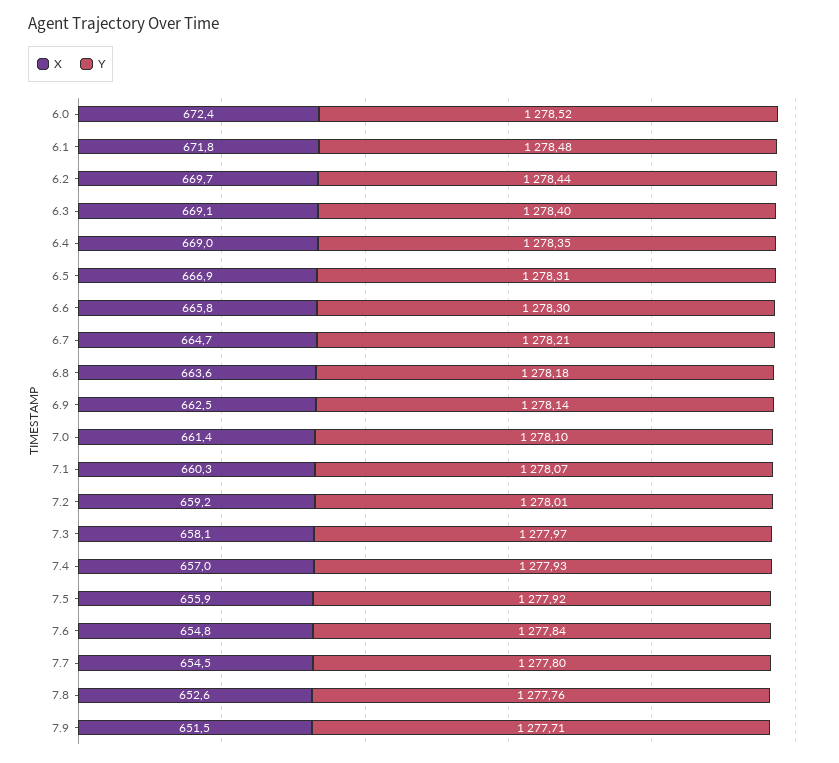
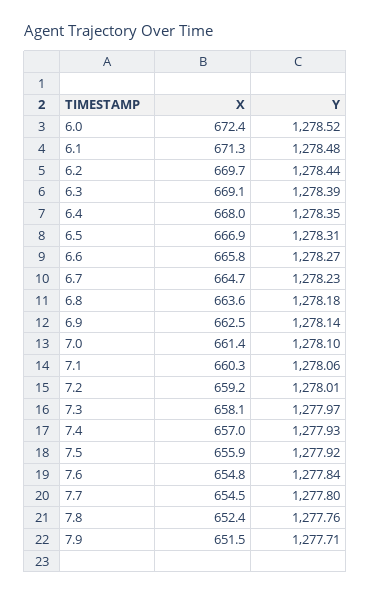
  {
    "X": {
      "6.0": 672.4,
-     "6.1": 671.8,
+     "6.1": 671.3,
      "6.2": 669.7,
      "6.3": 669.1,
-     "6.4": 669,
+     "6.4": 668,
      "6.5": 666.9,
      "6.6": 665.8,
      "6.7": 664.7,
      "6.8": 663.6,
      "6.9": 662.5,
      "7.0": 661.4,
      "7.1": 660.3,
      "7.2": 659.2,
      "7.3": 658.1,
      "7.4": 657,
      "7.5": 655.9,
      "7.6": 654.8,
      "7.7": 654.5,
-     "7.8": 652.6,
+     "7.8": 652.4,
      "7.9": 651.5
    },
    "Y": {
      "6.0": 1278.52,
      "6.1": 1278.48,
      "6.2": 1278.44,
-     "6.3": 1278.4,
+     "6.3": 1278.39,
      "6.4": 1278.35,
      "6.5": 1278.31,
-     "6.6": 1278.3,
+     "6.6": 1278.27,
-     "6.7": 1278.21,
+     "6.7": 1278.23,
      "6.8": 1278.18,
      "6.9": 1278.14,
      "7.0": 1278.1,
-     "7.1": 1278.07,
+     "7.1": 1278.06,
      "7.2": 1278.01,
      "7.3": 1277.97,
      "7.4": 1277.93,
      "7.5": 1277.92,
      "7.6": 1277.84,
      "7.7": 1277.8,
      "7.8": 1277.76,
      "7.9": 1277.71
    }
  }

